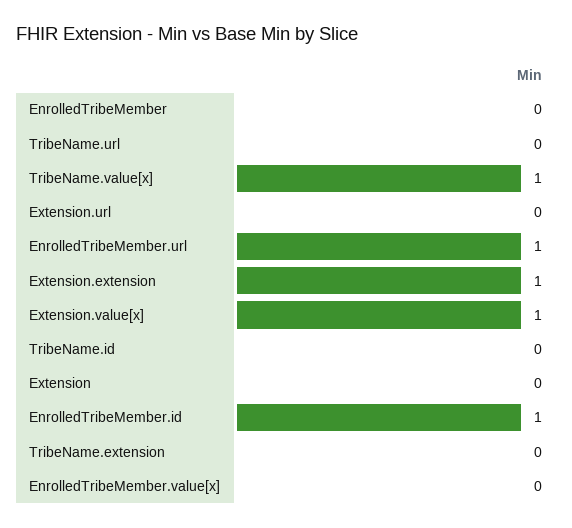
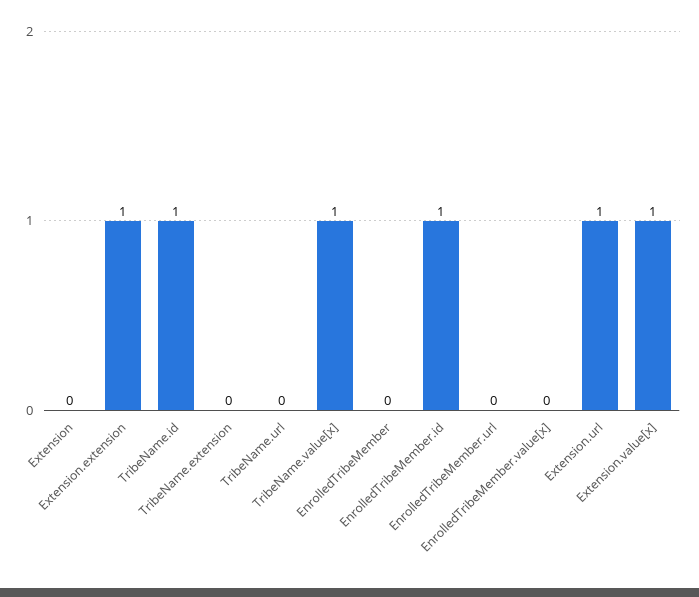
  {
    "EnrolledTribeMember": 0,
    "TribeName.url": 0,
    "TribeName.value[x]": 1,
-   "Extension.url": 0,
+   "Extension.url": 1,
-   "EnrolledTribeMember.url": 1,
+   "EnrolledTribeMember.url": 0,
    "Extension.extension": 1,
    "Extension.value[x]": 1,
-   "TribeName.id": 0,
+   "TribeName.id": 1,
    "Extension": 0,
    "EnrolledTribeMember.id": 1,
    "TribeName.extension": 0,
    "EnrolledTribeMember.value[x]": 0
  }

